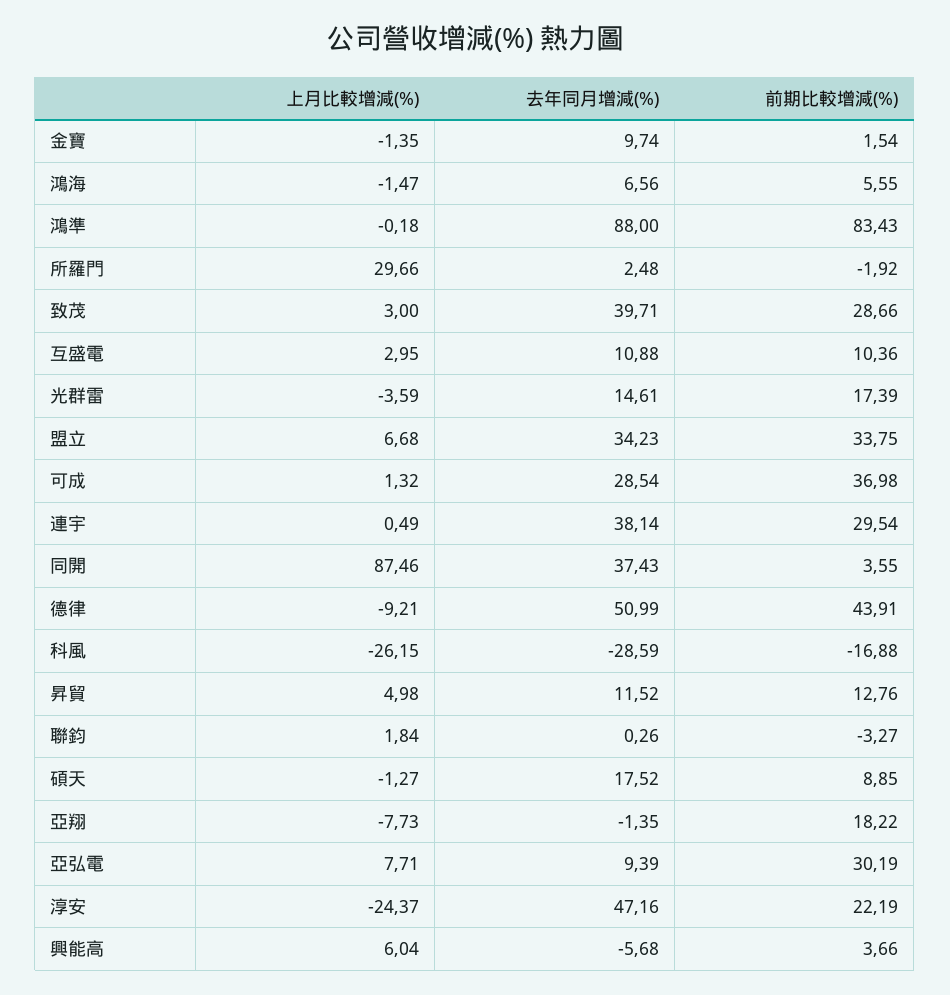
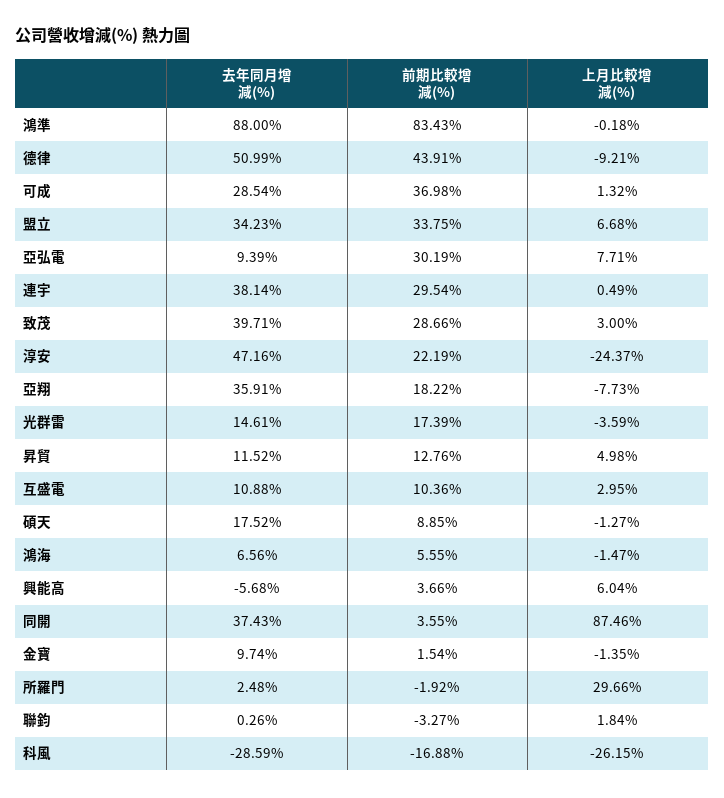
  {
    "上月比較增減(%)": {
      "金寶": -1.35,
      "鴻海": -1.47,
      "鴻準": -0.18,
      "所羅門": 29.66,
      "致茂": 3,
      "互盛電": 2.95,
      "光群雷": -3.59,
      "盟立": 6.68,
      "可成": 1.32,
      "連宇": 0.49,
      "同開": 87.46,
      "德律": -9.21,
      "科風": -26.15,
      "昇貿": 4.98,
      "聯鈞": 1.84,
      "碩天": -1.27,
      "亞翔": -7.73,
      "亞弘電": 7.71,
      "淳安": -24.37,
      "興能高": 6.04
    },
    "去年同月增減(%)": {
      "金寶": 9.74,
      "鴻海": 6.56,
      "鴻準": 88,
      "所羅門": 2.48,
      "致茂": 39.71,
      "互盛電": 10.88,
      "光群雷": 14.61,
      "盟立": 34.23,
      "可成": 28.54,
      "連宇": 38.14,
      "同開": 37.43,
      "德律": 50.99,
      "科風": -28.59,
      "昇貿": 11.52,
      "聯鈞": 0.26,
      "碩天": 17.52,
-     "亞翔": -1.35,
+     "亞翔": 35.91,
      "亞弘電": 9.39,
      "淳安": 47.16,
      "興能高": -5.68
    },
    "前期比較增減(%)": {
      "金寶": 1.54,
      "鴻海": 5.55,
      "鴻準": 83.43,
      "所羅門": -1.92,
      "致茂": 28.66,
      "互盛電": 10.36,
      "光群雷": 17.39,
      "盟立": 33.75,
      "可成": 36.98,
      "連宇": 29.54,
      "同開": 3.55,
      "德律": 43.91,
      "科風": -16.88,
      "昇貿": 12.76,
      "聯鈞": -3.27,
      "碩天": 8.85,
      "亞翔": 18.22,
      "亞弘電": 30.19,
      "淳安": 22.19,
      "興能高": 3.66
    }
  }

